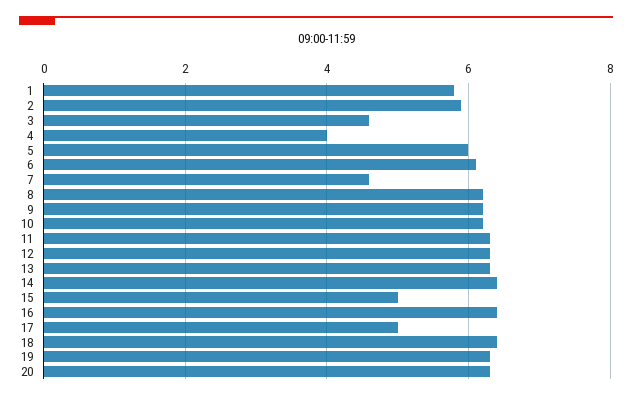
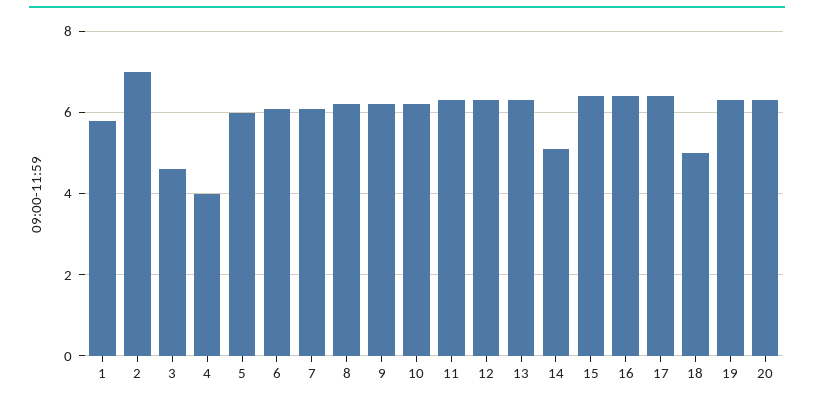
  {
    "1": 6,
-   "2": 6,
+   "2": 7,
    "3": 4.5,
    "4": 4,
    "5": 6,
    "6": 6,
-   "7": 4.5,
+   "7": 6,
    "8": 6,
    "9": 6,
    "10": 6,
    "11": 6.5,
    "12": 6.5,
    "13": 6.5,
-   "14": 6.5,
+   "14": 5,
-   "15": 5,
+   "15": 6.5,
    "16": 6.5,
-   "17": 5,
+   "17": 6.5,
-   "18": 6.5,
+   "18": 5,
    "19": 6.5,
    "20": 6.5
  }

